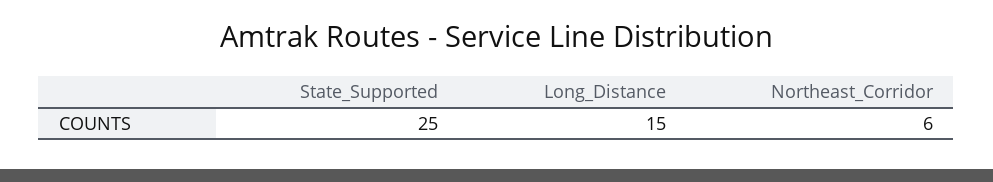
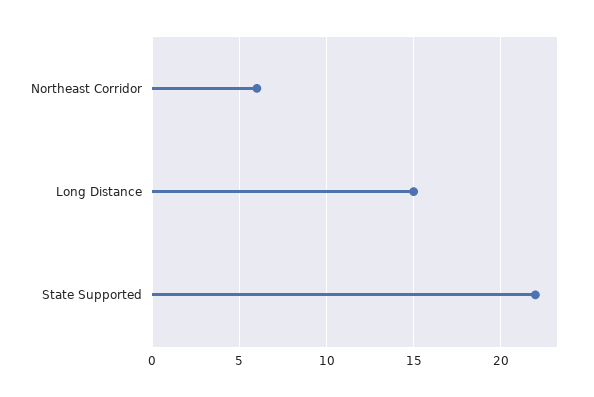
  {
-   "State_Supported": 25,
+   "State_Supported": 22,
    "Long_Distance": 15,
    "Northeast_Corridor": 6
  }

